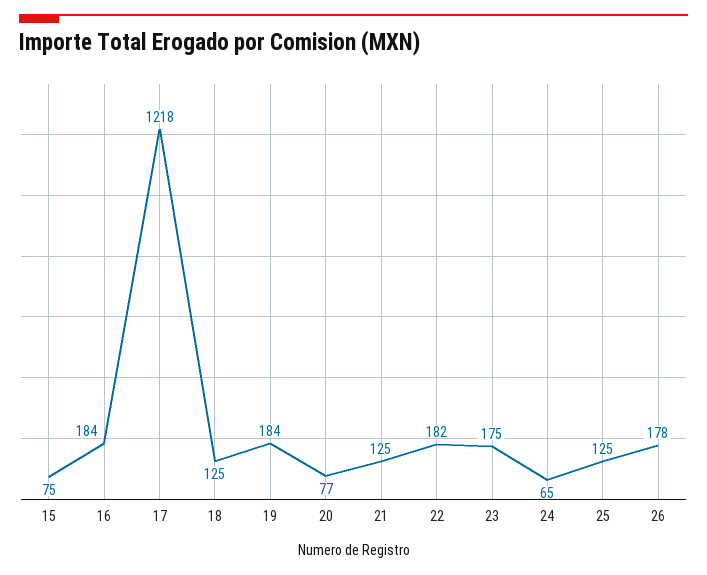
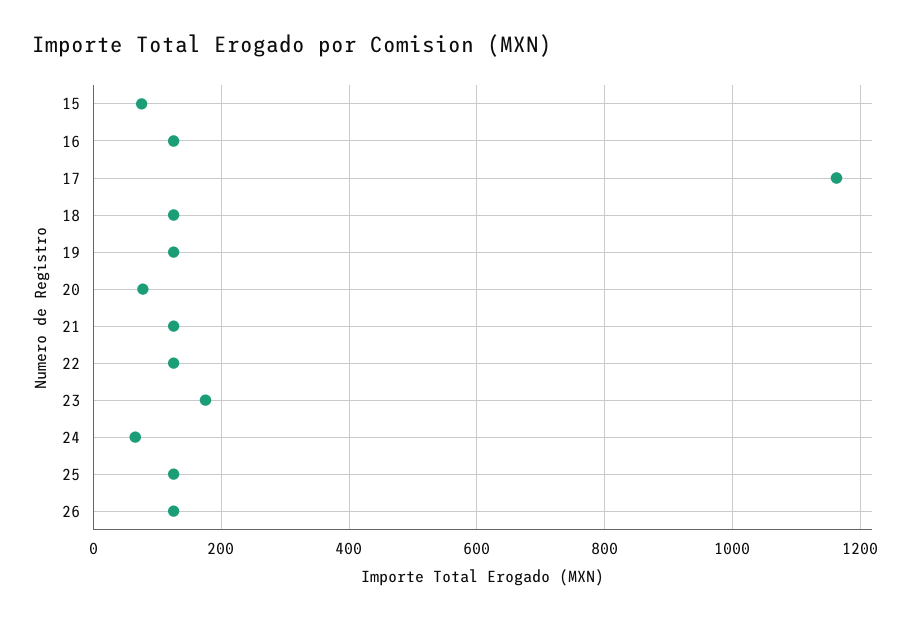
  {
    "15": 75,
-   "16": 184,
+   "16": 120,
-   "17": 1218,
+   "17": 1160,
    "18": 125,
-   "19": 184,
+   "19": 120,
    "20": 77,
    "21": 125,
-   "22": 182,
+   "22": 120,
    "23": 175,
    "24": 65,
    "25": 125,
-   "26": 178
+   "26": 120
  }

